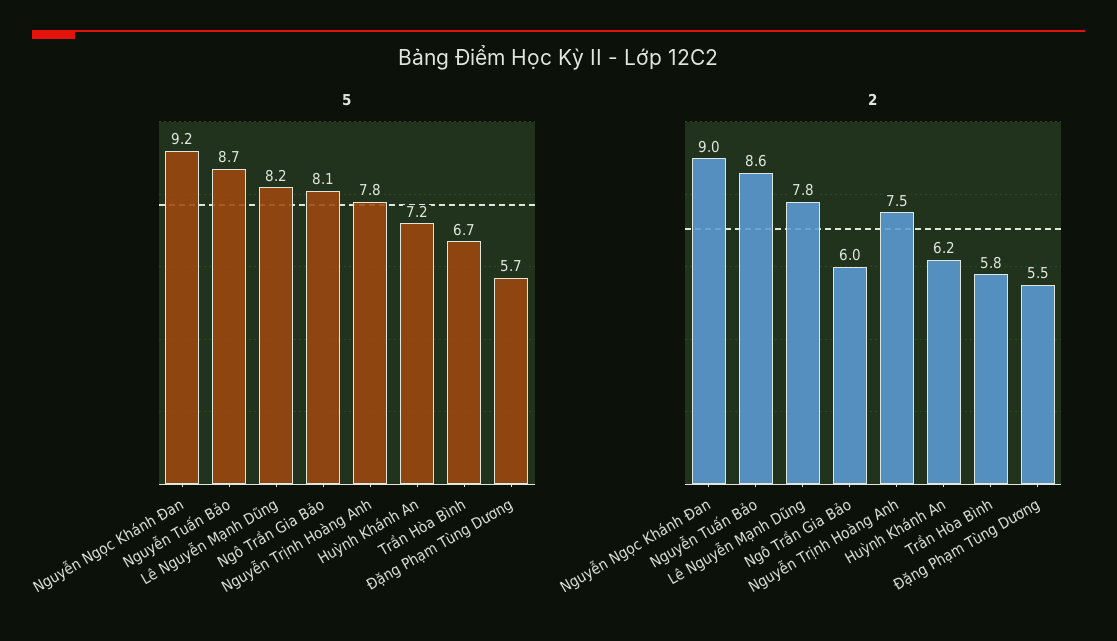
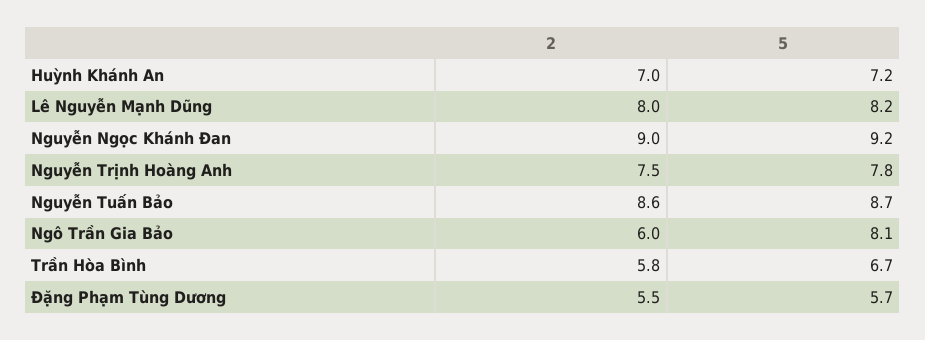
  {
    "5": {
      "Nguyễn Ngọc Khánh Đan": 9.2,
      "Nguyễn Tuấn Bảo": 8.7,
      "Lê Nguyễn Mạnh Dũng": 8.2,
      "Ngô Trần Gia Bảo": 8.1,
      "Nguyễn Trịnh Hoàng Anh": 7.8,
      "Huỳnh Khánh An": 7.2,
      "Trần Hòa Bình": 6.7,
      "Đặng Phạm Tùng Dương": 5.7
    },
    "2": {
      "Nguyễn Ngọc Khánh Đan": 9,
      "Nguyễn Tuấn Bảo": 8.6,
-     "Lê Nguyễn Mạnh Dũng": 7.8,
+     "Lê Nguyễn Mạnh Dũng": 8,
      "Ngô Trần Gia Bảo": 6,
      "Nguyễn Trịnh Hoàng Anh": 7.5,
-     "Huỳnh Khánh An": 6.2,
+     "Huỳnh Khánh An": 7,
      "Trần Hòa Bình": 5.8,
      "Đặng Phạm Tùng Dương": 5.5
    }
  }

